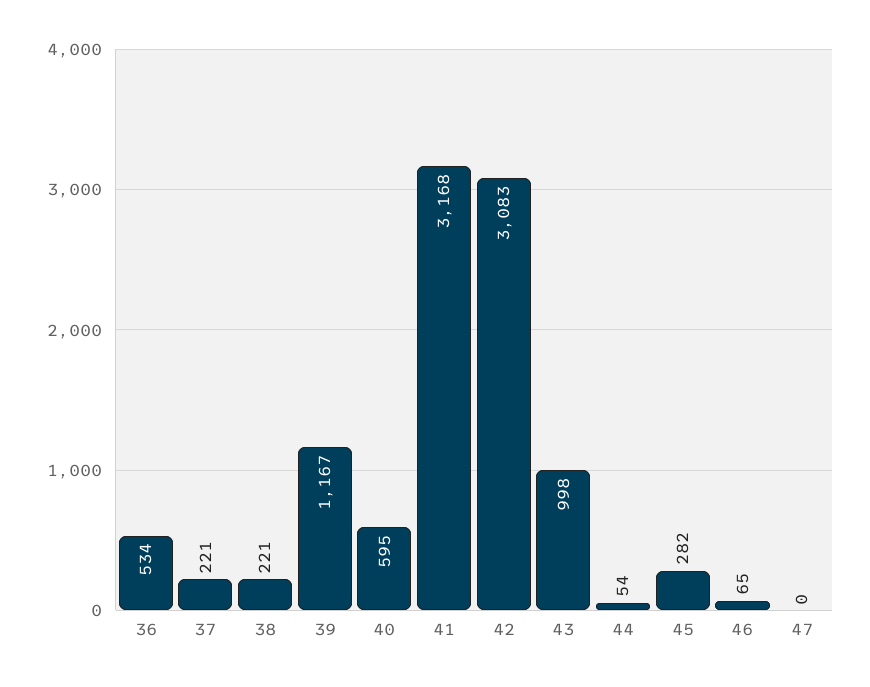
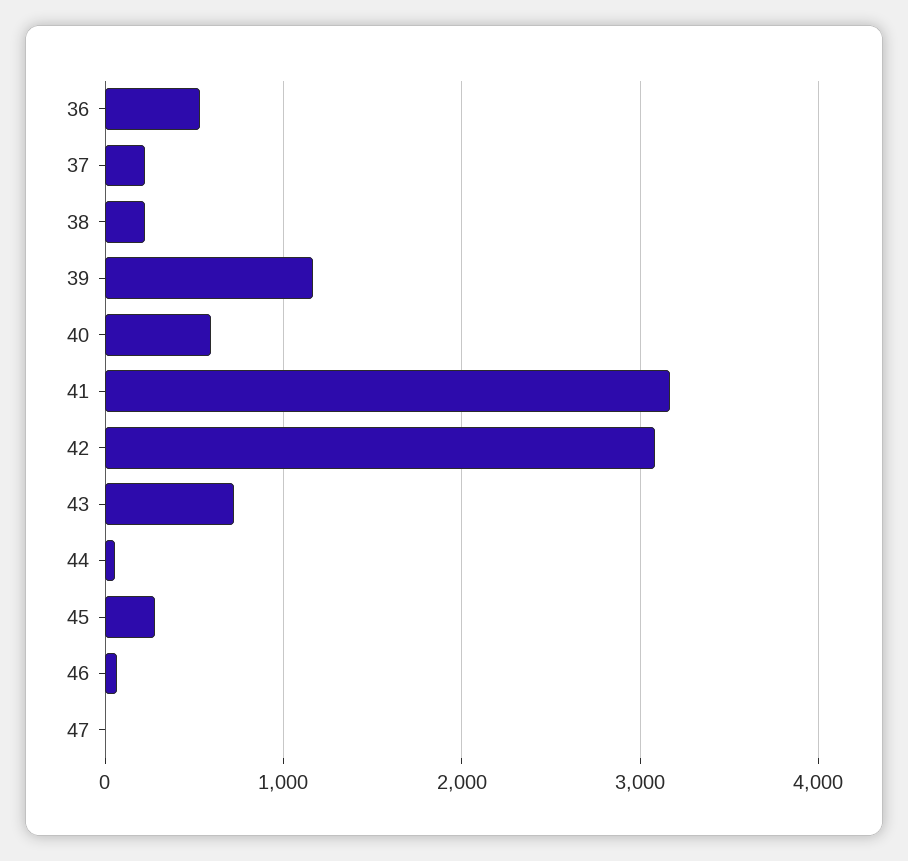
  {
    "36": 534,
    "37": 221,
    "38": 221,
    "39": 1167,
    "40": 595,
    "41": 3168,
    "42": 3083,
-   "43": 998,
+   "43": 700,
    "44": 54,
    "45": 282,
    "46": 65,
    "47": 0
  }

